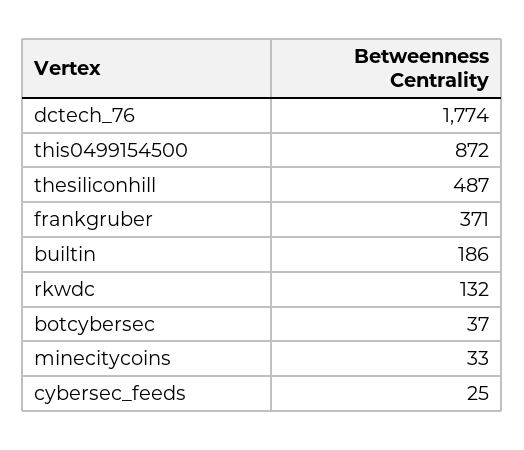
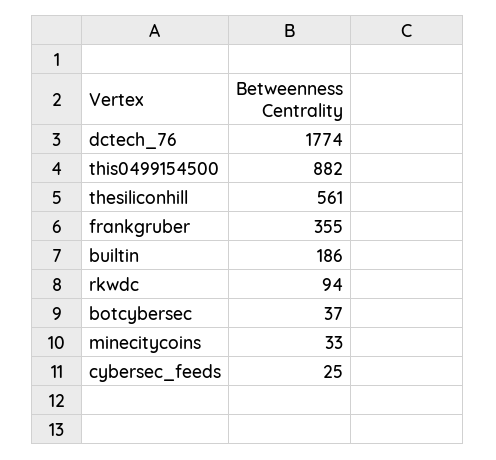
  {
    "dctech_76": 1774,
-   "this0499154500": 872,
+   "this0499154500": 882,
-   "thesiliconhill": 487,
+   "thesiliconhill": 561,
-   "frankgruber": 371,
+   "frankgruber": 355,
    "builtin": 186,
-   "rkwdc": 132,
+   "rkwdc": 94,
    "botcybersec": 37,
    "minecitycoins": 33,
    "cybersec_feeds": 25
  }

